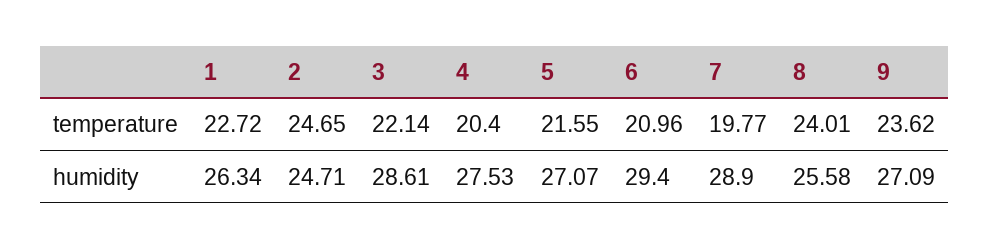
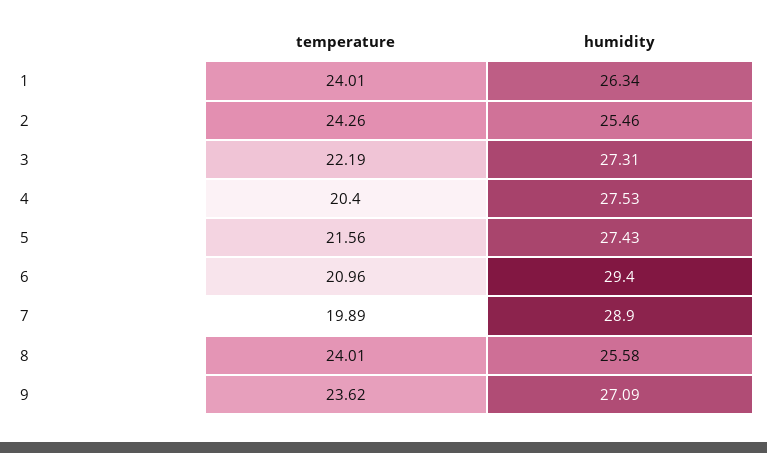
  {
    "1": {
-     "temperature": 22.72,
+     "temperature": 24.01,
      "humidity": 26.34
    },
    "2": {
-     "temperature": 24.65,
+     "temperature": 24.26,
-     "humidity": 24.71
+     "humidity": 25.46
    },
    "3": {
-     "temperature": 22.14,
+     "temperature": 22.19,
-     "humidity": 28.61
+     "humidity": 27.31
    },
    "4": {
      "temperature": 20.4,
      "humidity": 27.53
    },
    "5": {
-     "temperature": 21.55,
+     "temperature": 21.56,
-     "humidity": 27.07
+     "humidity": 27.43
    },
    "6": {
      "temperature": 20.96,
      "humidity": 29.4
    },
    "7": {
-     "temperature": 19.77,
+     "temperature": 19.89,
      "humidity": 28.9
    },
    "8": {
      "temperature": 24.01,
      "humidity": 25.58
    },
    "9": {
      "temperature": 23.62,
      "humidity": 27.09
    }
  }

